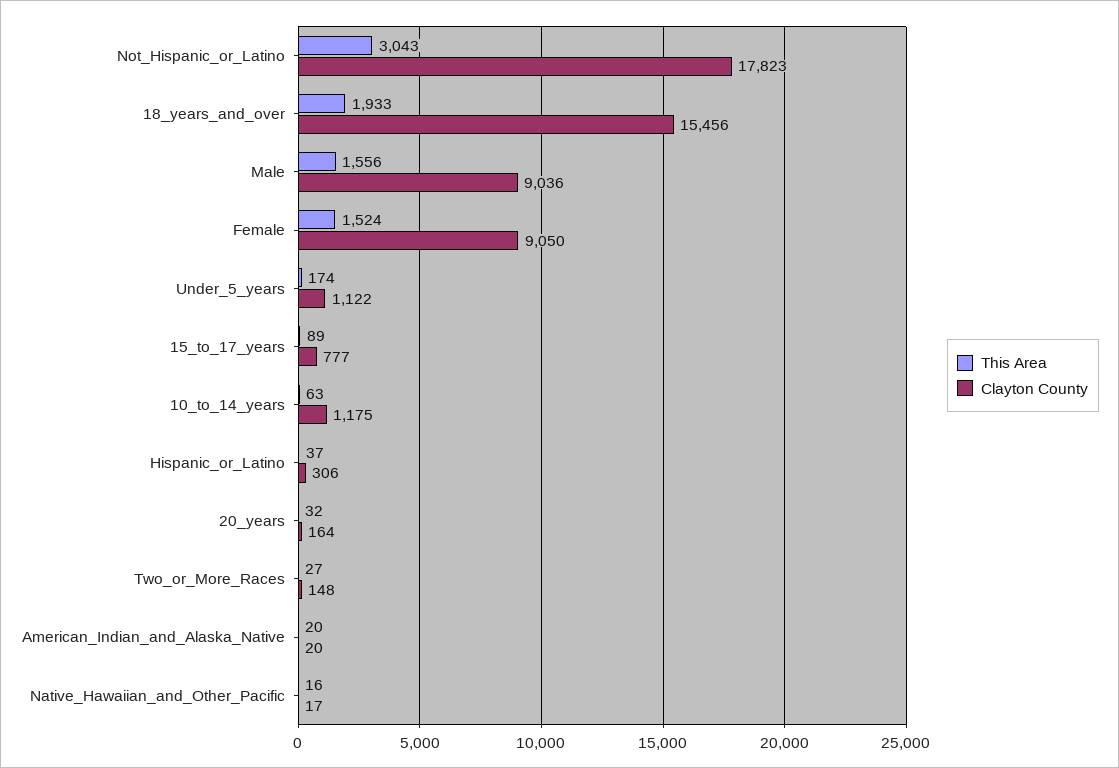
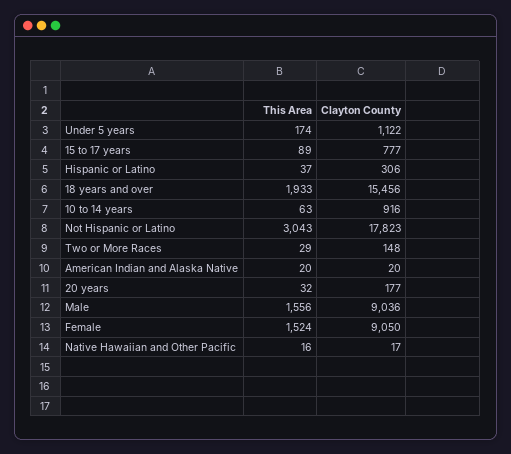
  {
    "This Area": {
      "Not_Hispanic_or_Latino": 3043,
      "18_years_and_over": 1933,
      "Male": 1556,
      "Female": 1524,
      "Under_5_years": 174,
      "15_to_17_years": 89,
      "10_to_14_years": 63,
      "Hispanic_or_Latino": 37,
      "20_years": 32,
-     "Two_or_More_Races": 27,
+     "Two_or_More_Races": 29,
      "American_Indian_and_Alaska_Native": 20,
      "Native_Hawaiian_and_Other_Pacific": 16
    },
    "Clayton County": {
      "Not_Hispanic_or_Latino": 17823,
      "18_years_and_over": 15456,
      "Male": 9036,
      "Female": 9050,
      "Under_5_years": 1122,
      "15_to_17_years": 777,
-     "10_to_14_years": 1175,
+     "10_to_14_years": 916,
      "Hispanic_or_Latino": 306,
-     "20_years": 164,
+     "20_years": 177,
      "Two_or_More_Races": 148,
      "American_Indian_and_Alaska_Native": 20,
      "Native_Hawaiian_and_Other_Pacific": 17
    }
  }

